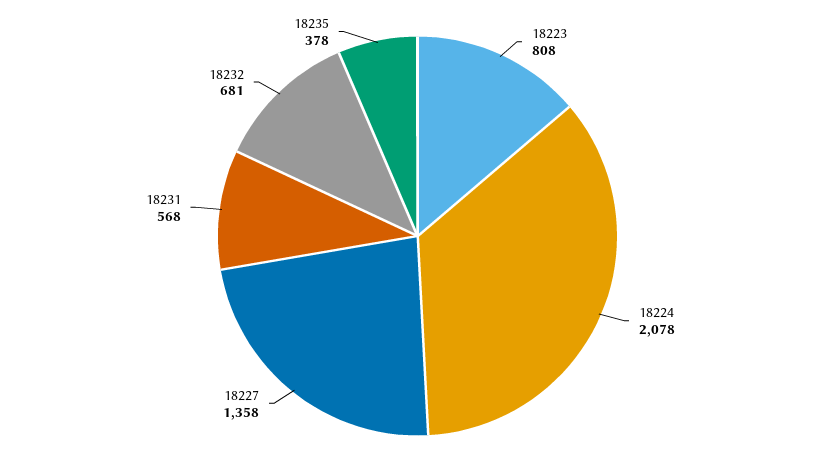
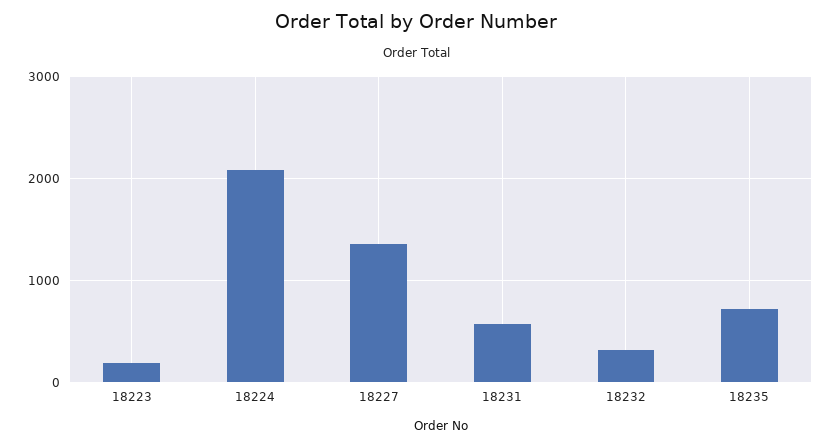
  {
-   "18223": 808,
+   "18223": 200,
    "18224": 2078,
    "18227": 1358,
    "18231": 568,
-   "18232": 681,
+   "18232": 300,
-   "18235": 378
+   "18235": 700
  }

